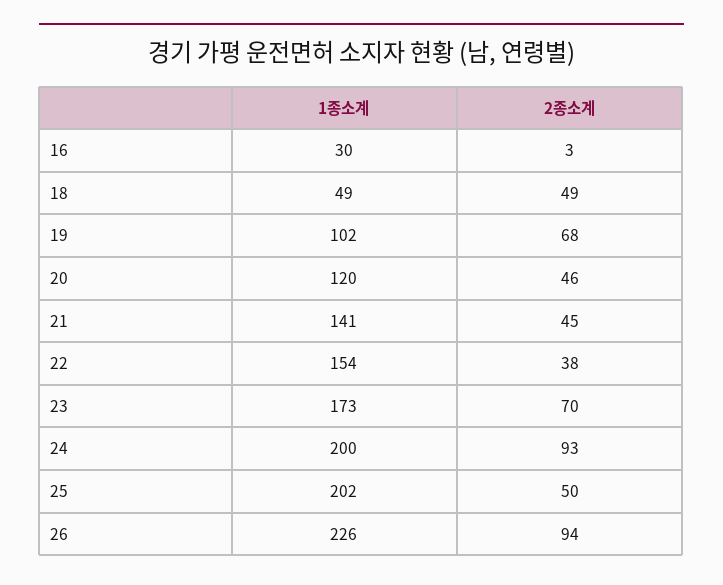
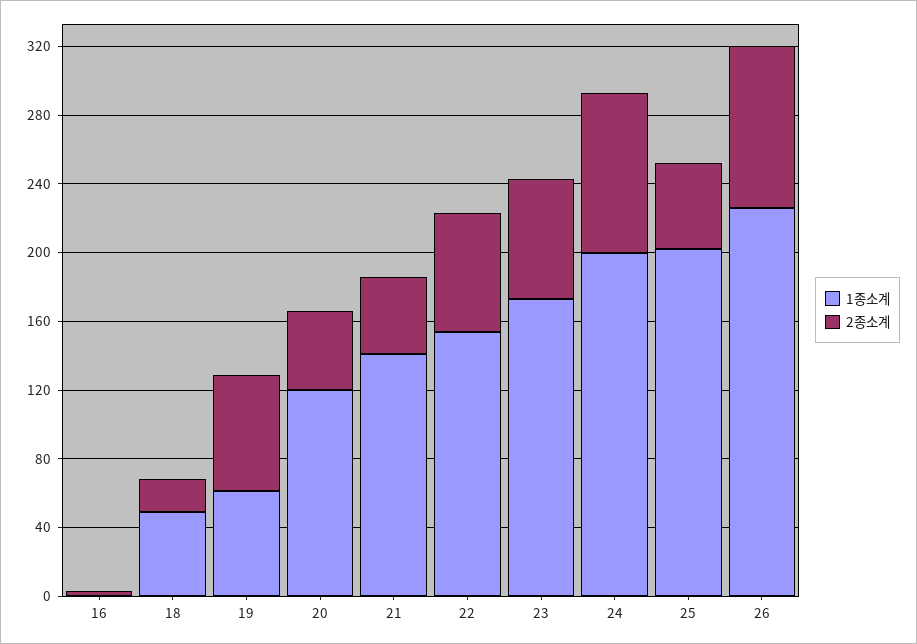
  {
    "1종소계": {
-     "16": 30,
+     "16": 0,
      "18": 49,
-     "19": 102,
+     "19": 60,
      "20": 120,
      "21": 141,
      "22": 154,
      "23": 173,
      "24": 200,
      "25": 202,
      "26": 226
    },
    "2종소계": {
      "16": 3,
-     "18": 49,
+     "18": 20,
      "19": 68,
      "20": 46,
      "21": 45,
-     "22": 38,
+     "22": 70,
      "23": 70,
      "24": 93,
      "25": 50,
      "26": 94
    }
  }

